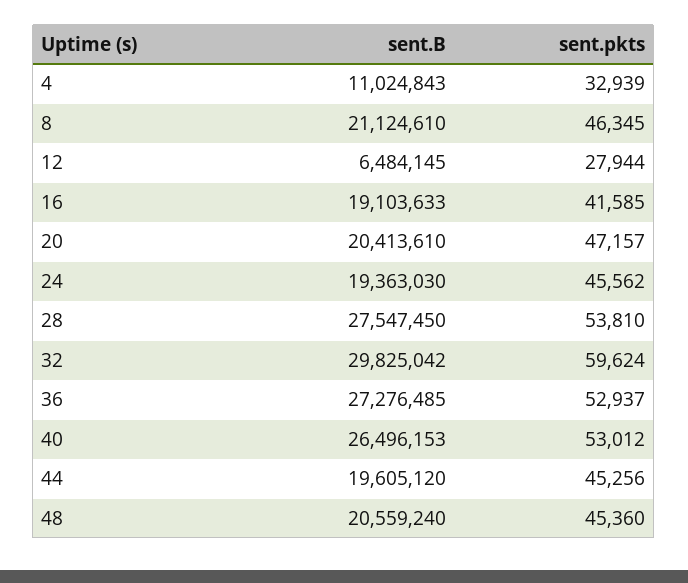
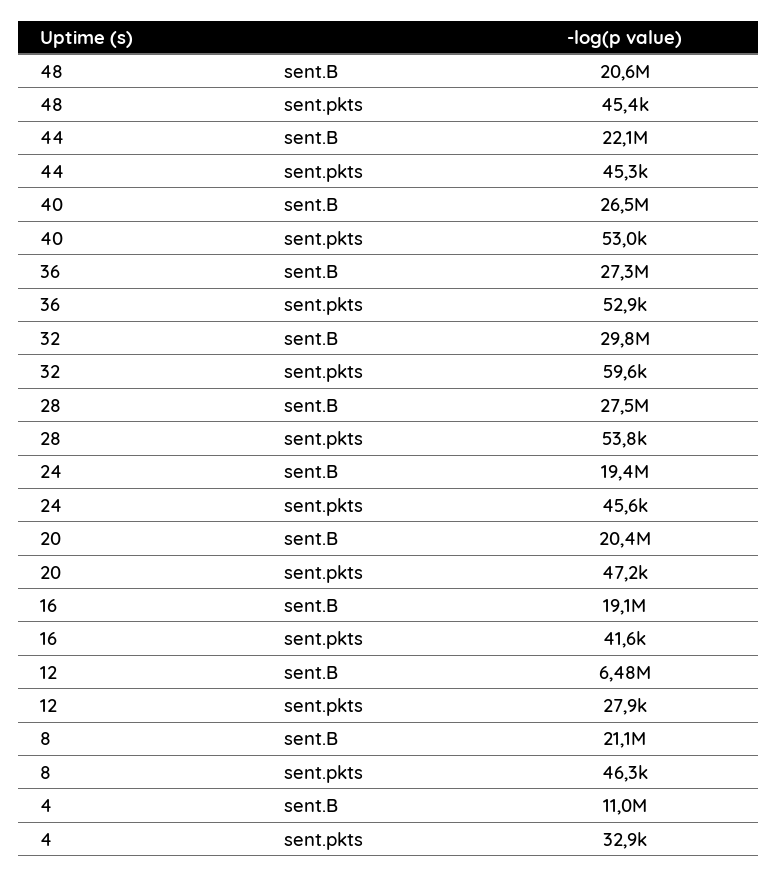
  {
    "sent.B": {
      "4": 11024843,
      "8": 21124610,
      "12": 6484145,
      "16": 19103633,
      "20": 20413610,
      "24": 19363030,
      "28": 27547450,
      "32": 29825042,
      "36": 27276485,
      "40": 26496153,
-     "44": 19605120,
+     "44": 22100000,
      "48": 20559240
    },
    "sent.pkts": {
      "4": 32939,
      "8": 46345,
      "12": 27944,
      "16": 41585,
      "20": 47157,
      "24": 45562,
      "28": 53810,
      "32": 59624,
      "36": 52937,
      "40": 53012,
      "44": 45256,
      "48": 45360
    }
  }

